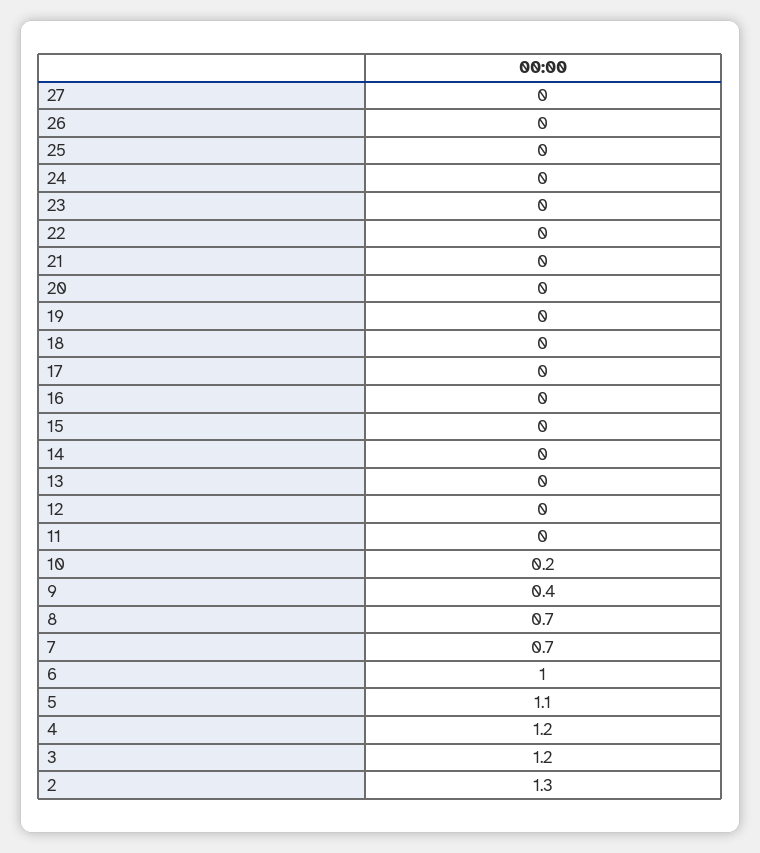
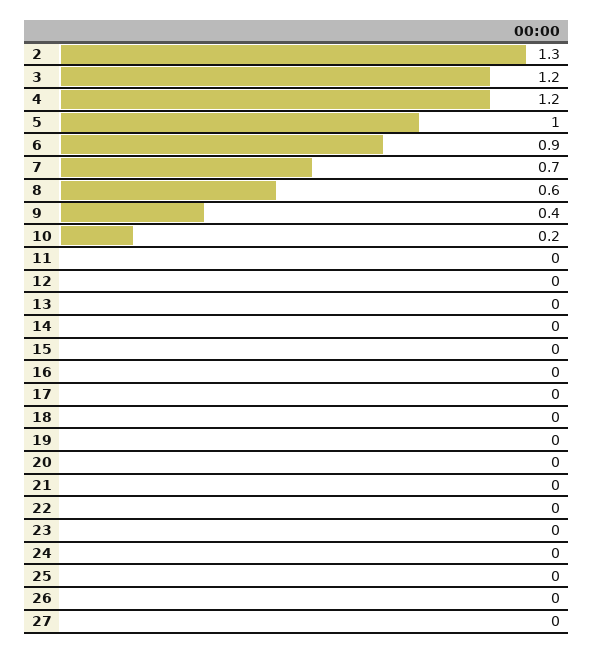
  {
    "27": 0,
    "26": 0,
    "25": 0,
    "24": 0,
    "23": 0,
    "22": 0,
    "21": 0,
    "20": 0,
    "19": 0,
    "18": 0,
    "17": 0,
    "16": 0,
    "15": 0,
    "14": 0,
    "13": 0,
    "12": 0,
    "11": 0,
    "10": 0.2,
    "9": 0.4,
-   "8": 0.7,
+   "8": 0.6,
    "7": 0.7,
-   "6": 1,
+   "6": 0.9,
-   "5": 1.1,
+   "5": 1,
    "4": 1.2,
    "3": 1.2,
    "2": 1.3
  }

